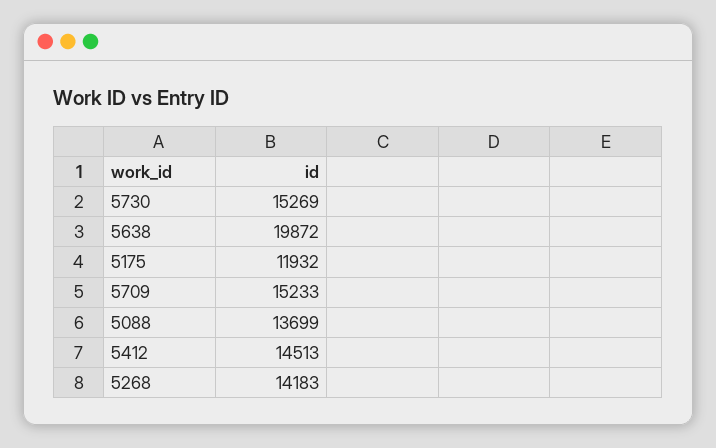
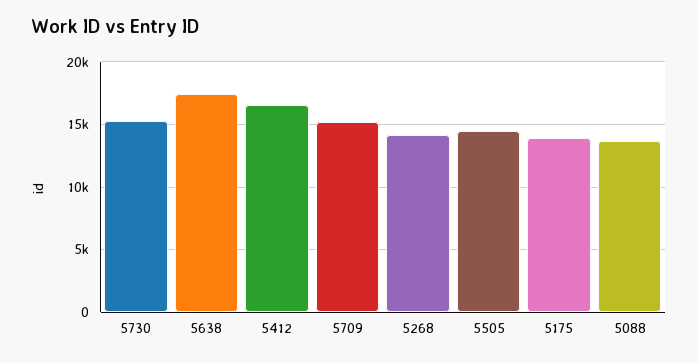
  {
    "5730": 15269,
-   "5638": 19872,
+   "5638": 17500,
-   "5175": 11932,
+   "5175": 14000,
    "5709": 15233,
    "5088": 13699,
-   "5412": 14513,
+   "5412": 16500,
-   "5268": 14183
+   "5268": 14183,
+   "5505": 14500
  }

